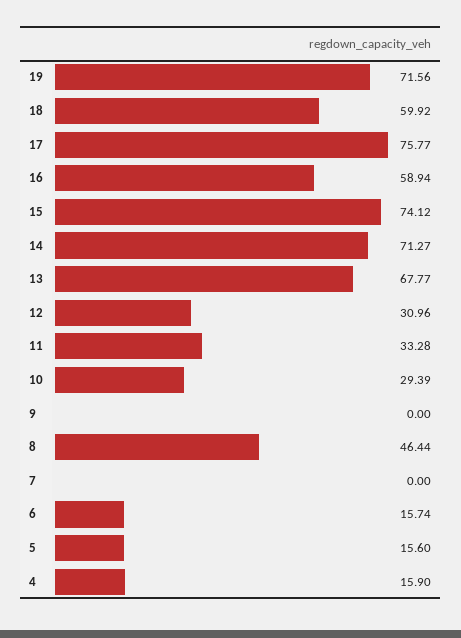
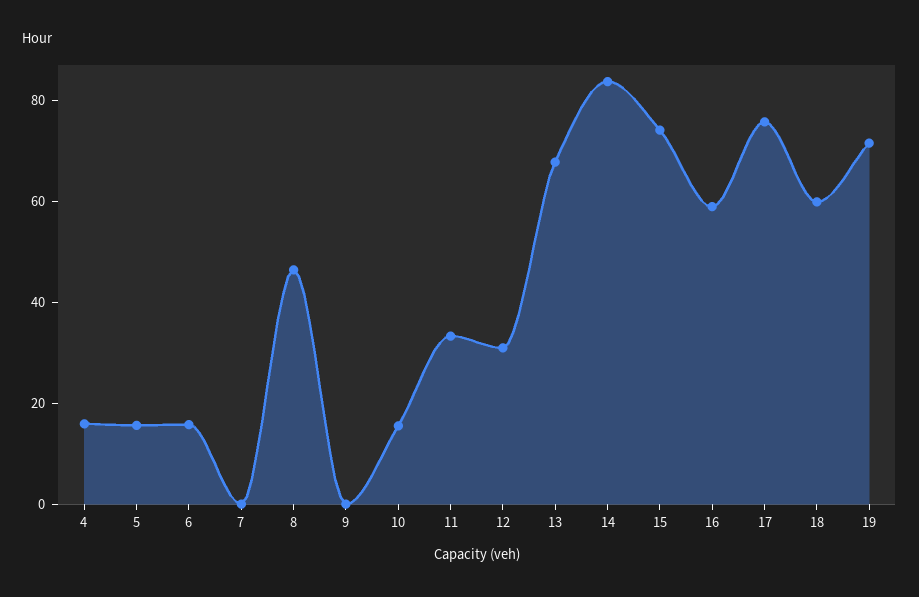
  {
    "19": 71.56,
    "18": 59.92,
    "17": 75.77,
    "16": 58.94,
    "15": 74.12,
-   "14": 71.27,
+   "14": 85,
    "13": 67.77,
    "12": 30.96,
    "11": 33.28,
-   "10": 29.39,
+   "10": 15,
    "9": 0,
    "8": 46.44,
    "7": 0,
    "6": 15.74,
    "5": 15.6,
    "4": 15.9
  }

